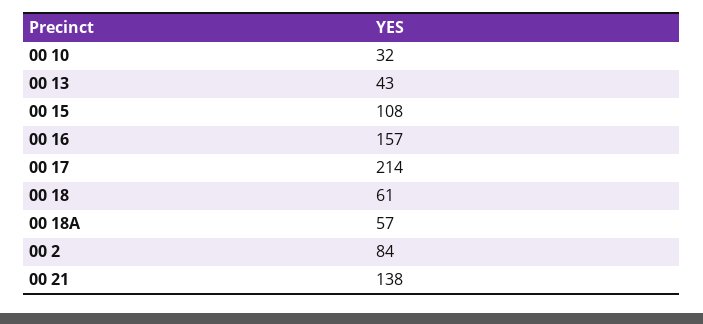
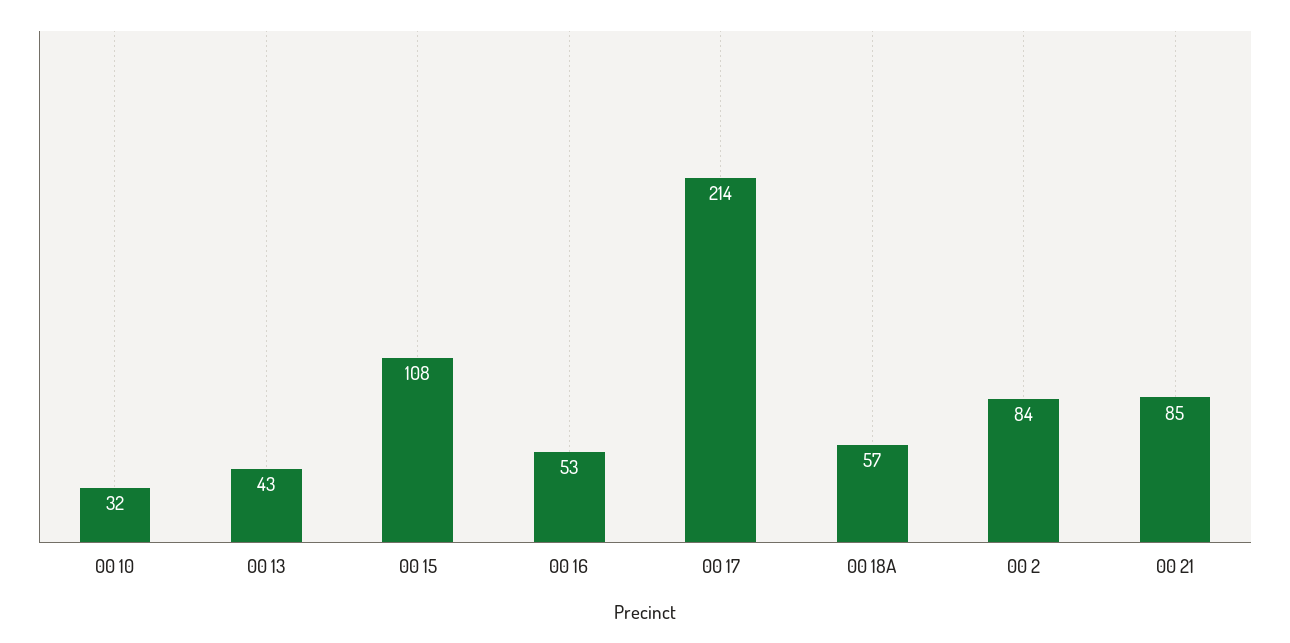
  {
    "00 10": 32,
    "00 13": 43,
    "00 15": 108,
-   "00 16": 157,
+   "00 16": 53,
    "00 17": 214,
-   "00 18": 61,
    "00 18A": 57,
    "00 2": 84,
-   "00 21": 138
+   "00 21": 85
  }

